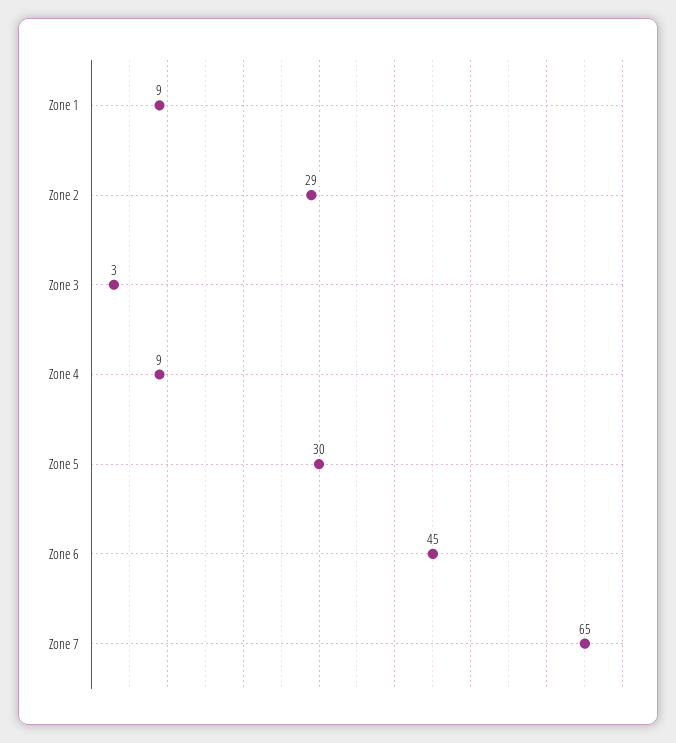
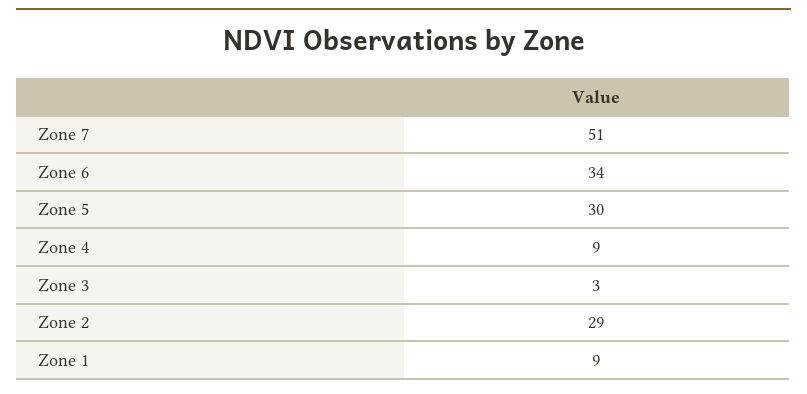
  {
    "Zone 1": 9,
    "Zone 2": 29,
    "Zone 3": 3,
    "Zone 4": 9,
    "Zone 5": 30,
-   "Zone 6": 45,
+   "Zone 6": 34,
-   "Zone 7": 65
+   "Zone 7": 51
  }

